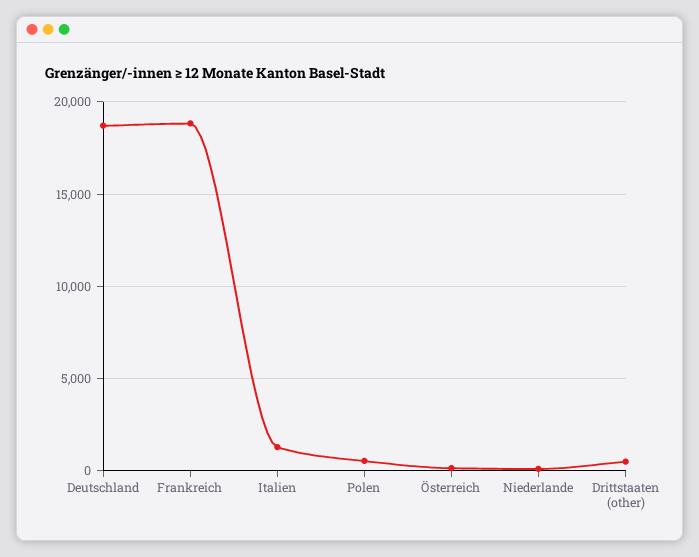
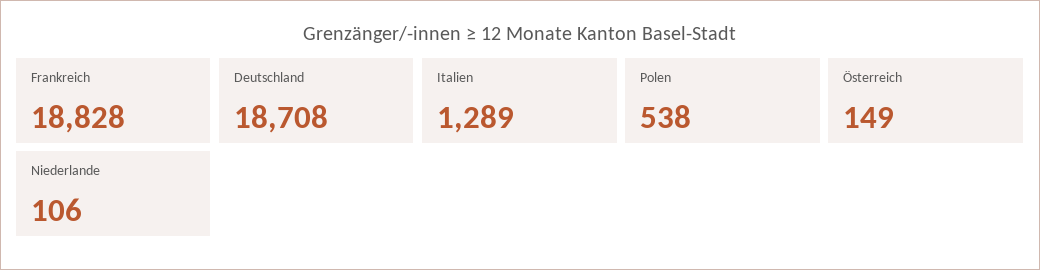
  {
    "Deutschland": 18708,
    "Frankreich": 18828,
    "Italien": 1289,
    "Polen": 538,
    "Österreich": 149,
-   "Niederlande": 106,
+   "Niederlande": 106
-   "Drittstaaten (other)": 500
  }

